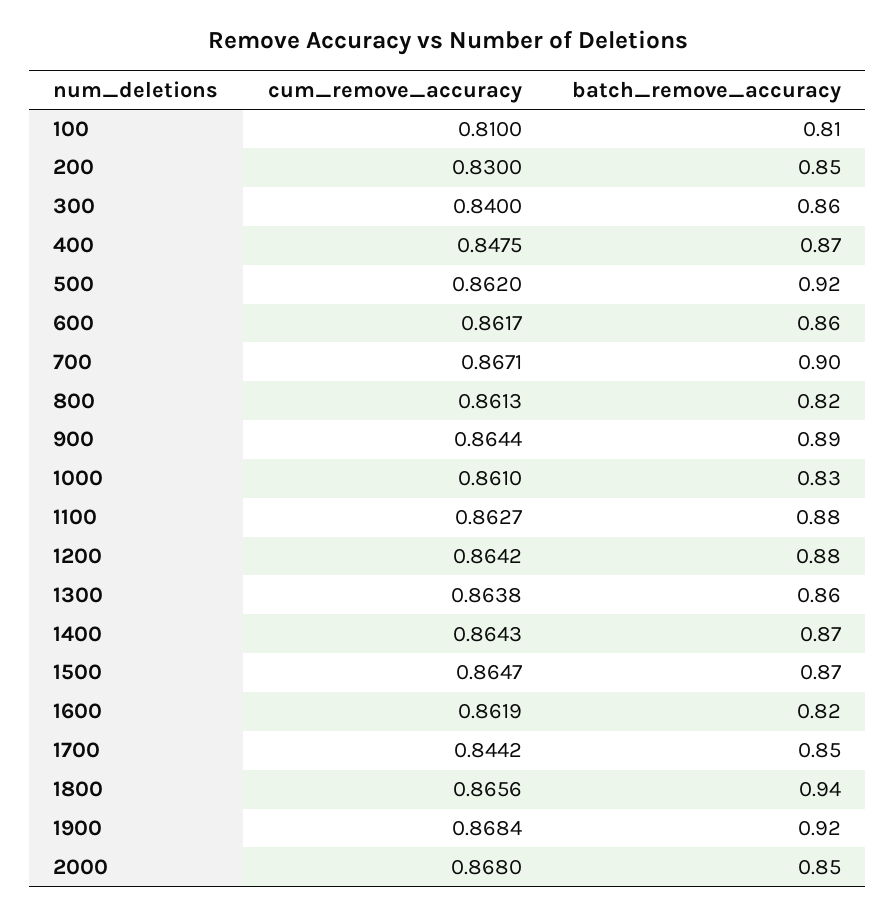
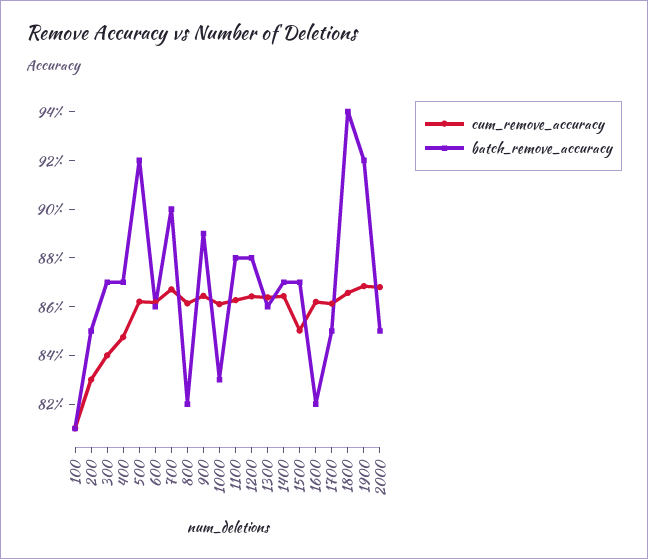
  {
    "cum_remove_accuracy": {
      "100": 0.81,
      "200": 0.83,
      "300": 0.84,
      "400": 0.8475,
      "500": 0.862,
      "600": 0.8617,
      "700": 0.8671,
      "800": 0.8613,
      "900": 0.8644,
      "1000": 0.861,
      "1100": 0.8627,
      "1200": 0.8642,
      "1300": 0.8638,
      "1400": 0.8643,
-     "1500": 0.8647,
+     "1500": 0.85,
      "1600": 0.8619,
-     "1700": 0.8442,
+     "1700": 0.86,
      "1800": 0.8656,
      "1900": 0.8684,
      "2000": 0.868
    },
    "batch_remove_accuracy": {
      "100": 0.81,
      "200": 0.85,
-     "300": 0.86,
+     "300": 0.87,
      "400": 0.87,
      "500": 0.92,
      "600": 0.86,
      "700": 0.9,
      "800": 0.82,
      "900": 0.89,
      "1000": 0.83,
      "1100": 0.88,
      "1200": 0.88,
      "1300": 0.86,
      "1400": 0.87,
      "1500": 0.87,
      "1600": 0.82,
      "1700": 0.85,
      "1800": 0.94,
      "1900": 0.92,
      "2000": 0.85
    }
  }

